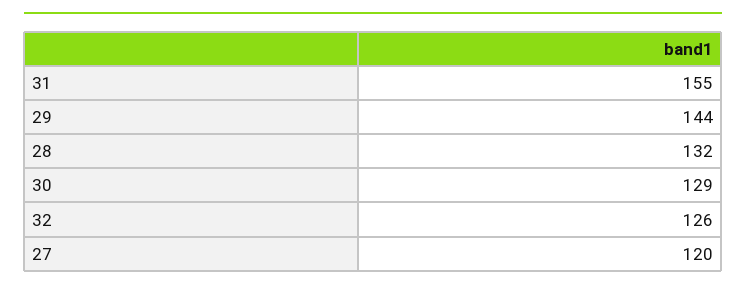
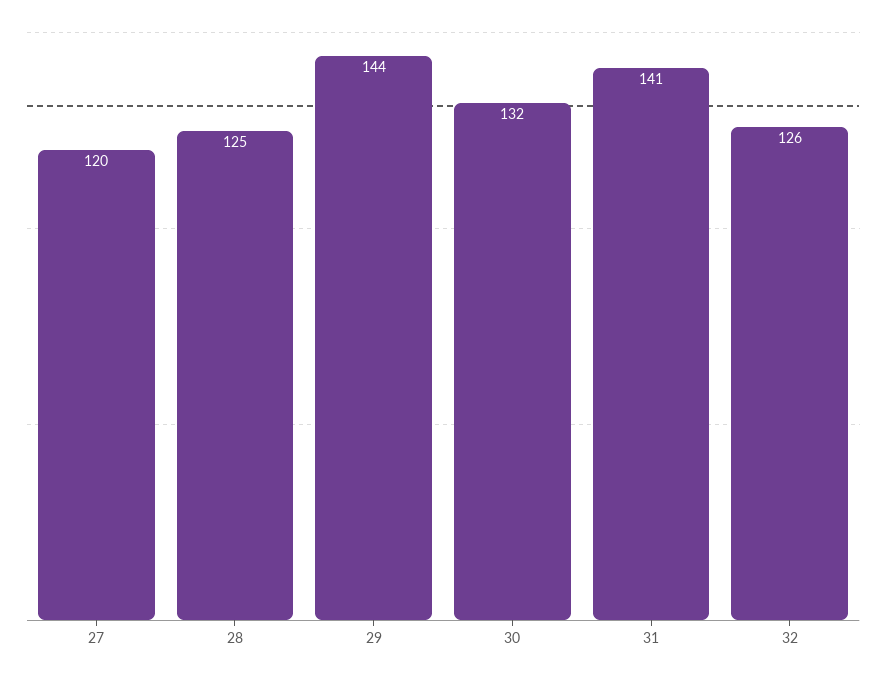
  {
-   "31": 155,
+   "31": 141,
    "29": 144,
-   "28": 132,
+   "28": 125,
-   "30": 129,
+   "30": 132,
    "32": 126,
    "27": 120
  }

